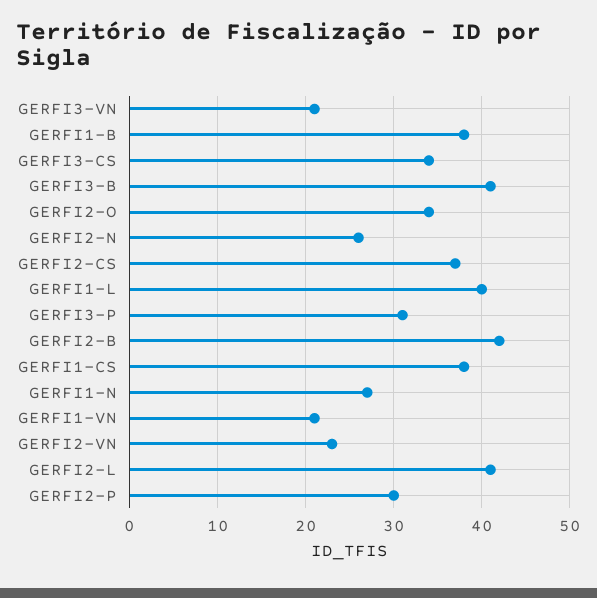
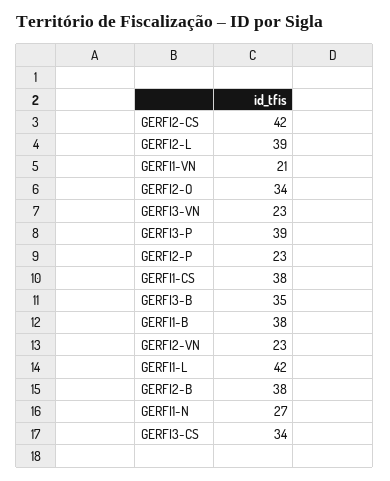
  {
-   "GERFI3-VN": 21,
+   "GERFI3-VN": 23,
    "GERFI1-B": 38,
    "GERFI3-CS": 34,
-   "GERFI3-B": 41,
+   "GERFI3-B": 35,
    "GERFI2-O": 34,
-   "GERFI2-N": 26,
-   "GERFI2-CS": 37,
+   "GERFI2-CS": 42,
-   "GERFI1-L": 40,
+   "GERFI1-L": 42,
-   "GERFI3-P": 31,
+   "GERFI3-P": 39,
-   "GERFI2-B": 42,
+   "GERFI2-B": 38,
    "GERFI1-CS": 38,
    "GERFI1-N": 27,
    "GERFI1-VN": 21,
    "GERFI2-VN": 23,
-   "GERFI2-L": 41,
+   "GERFI2-L": 39,
-   "GERFI2-P": 30
+   "GERFI2-P": 23
  }

